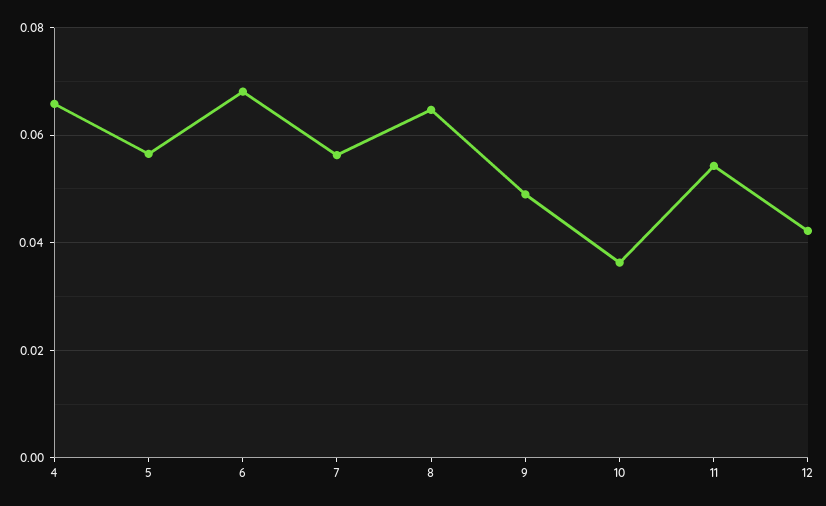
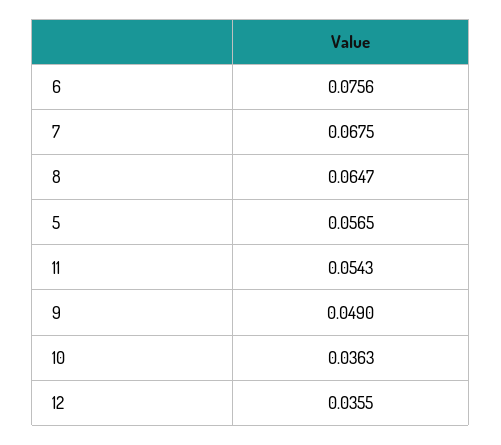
  {
-   "4": 0.066,
    "5": 0.0565,
-   "6": 0.068,
+   "6": 0.0756,
-   "7": 0.056,
+   "7": 0.0675,
    "8": 0.0647,
    "9": 0.049,
    "10": 0.0363,
    "11": 0.0543,
-   "12": 0.042
+   "12": 0.0355
  }

